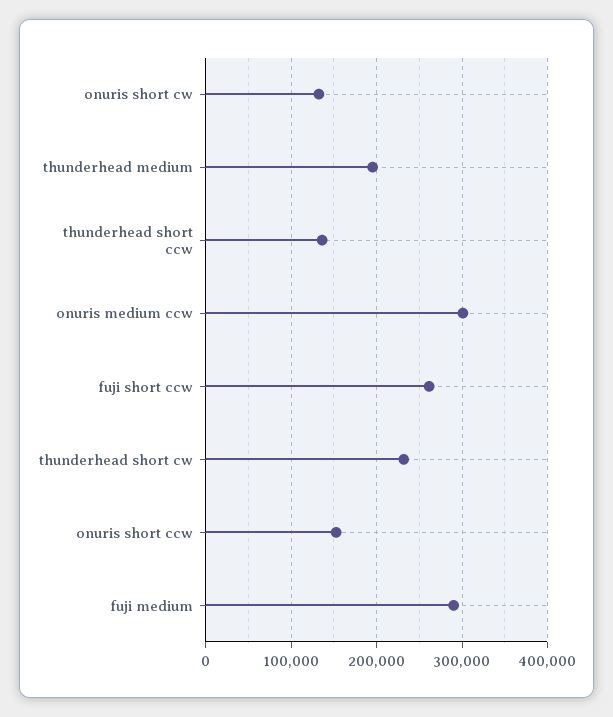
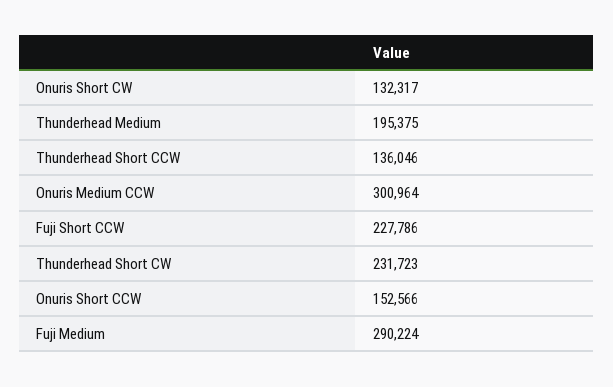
  {
    "onuris short cw": 132317,
    "thunderhead medium": 195375,
    "thunderhead short ccw": 136046,
    "onuris medium ccw": 300964,
-   "fuji short ccw": 260000,
+   "fuji short ccw": 227786,
    "thunderhead short cw": 231723,
    "onuris short ccw": 152566,
    "fuji medium": 290224
  }

